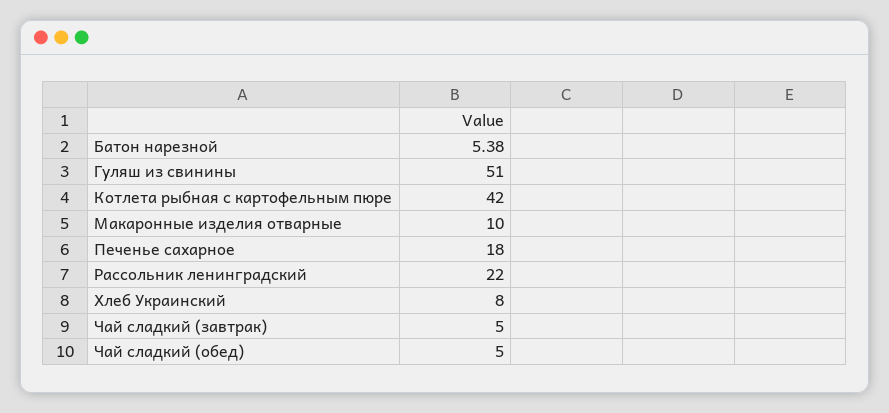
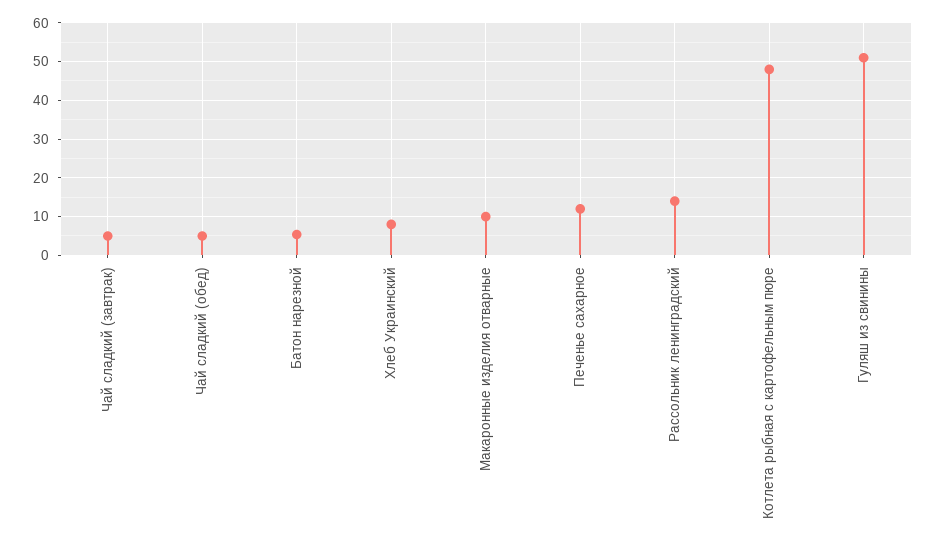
  {
    "Батон нарезной": 5.38,
    "Гуляш из свинины": 51,
-   "Котлета рыбная с картофельным пюре": 42,
+   "Котлета рыбная с картофельным пюре": 48,
    "Макаронные изделия отварные": 10,
-   "Печенье сахарное": 18,
+   "Печенье сахарное": 12,
-   "Рассольник ленинградский": 22,
+   "Рассольник ленинградский": 14,
    "Хлеб Украинский": 8,
    "Чай сладкий (завтрак)": 5,
    "Чай сладкий (обед)": 5
  }

